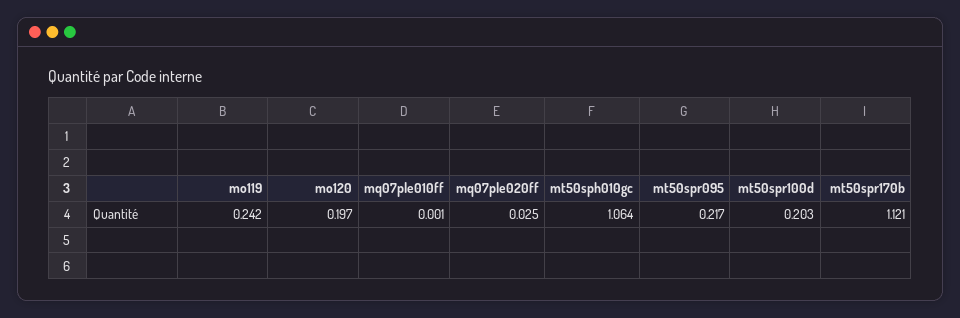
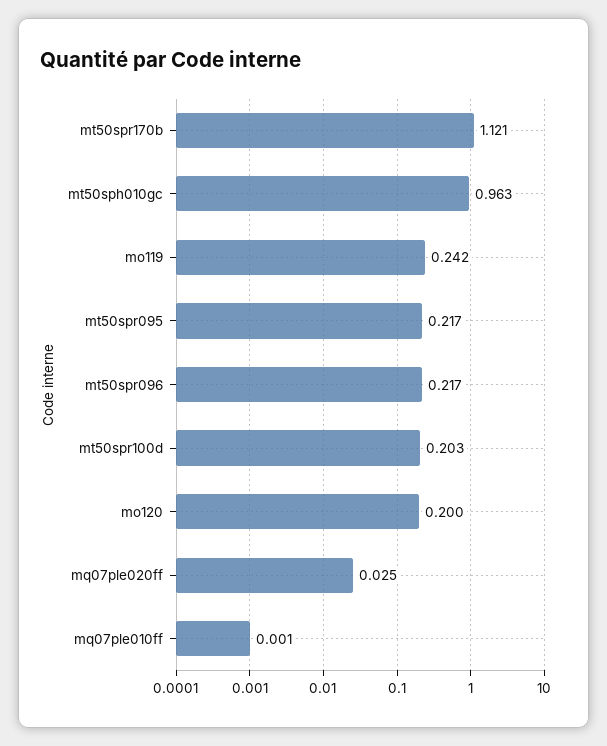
  {
    "mo119": 0.242,
-   "mo120": 0.197,
+   "mo120": 0.2,
    "mq07ple010ff": 0.001,
    "mq07ple020ff": 0.025,
-   "mt50sph010gc": 1.064,
+   "mt50sph010gc": 0.963,
    "mt50spr095": 0.217,
    "mt50spr100d": 0.203,
-   "mt50spr170b": 1.121
+   "mt50spr170b": 1.121,
+   "mt50spr096": 0.217
  }

